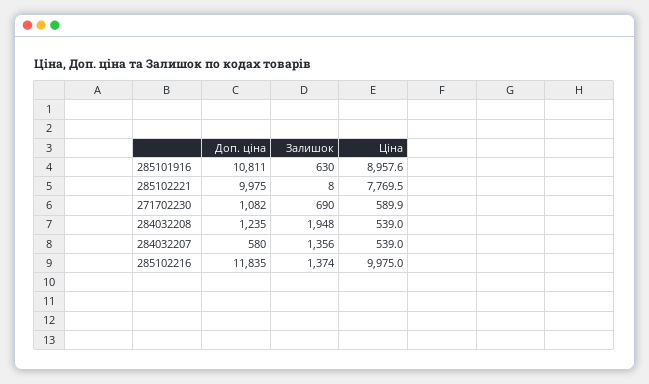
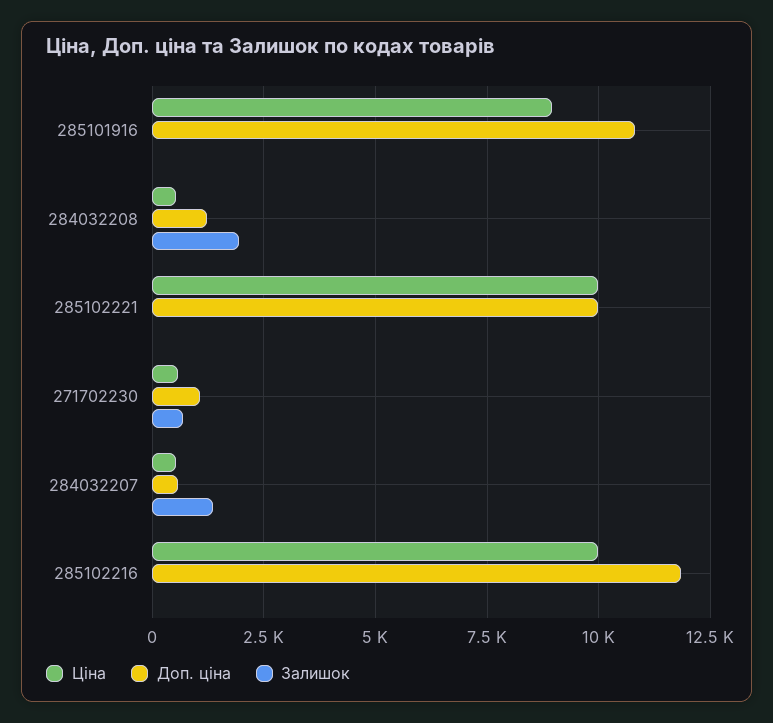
  {
    "Доп. ціна": {
      "285101916": 10811,
      "285102221": 9975,
      "271702230": 1082,
      "284032208": 1235,
      "284032207": 580,
      "285102216": 11835
    },
    "Залишок": {
-     "285101916": 630,
+     "285101916": 0,
      "285102221": 8,
      "271702230": 690,
      "284032208": 1948,
      "284032207": 1356,
-     "285102216": 1374
+     "285102216": 0
    },
    "Ціна": {
      "285101916": 8957.6,
-     "285102221": 7769.5,
+     "285102221": 10000,
      "271702230": 589.9,
      "284032208": 539,
      "284032207": 539,
      "285102216": 9975
    }
  }

